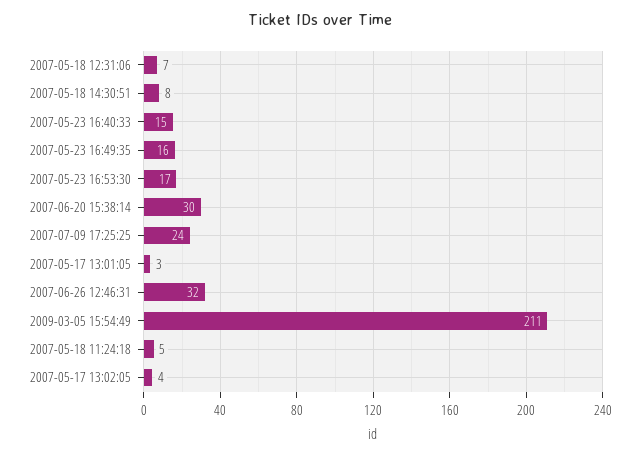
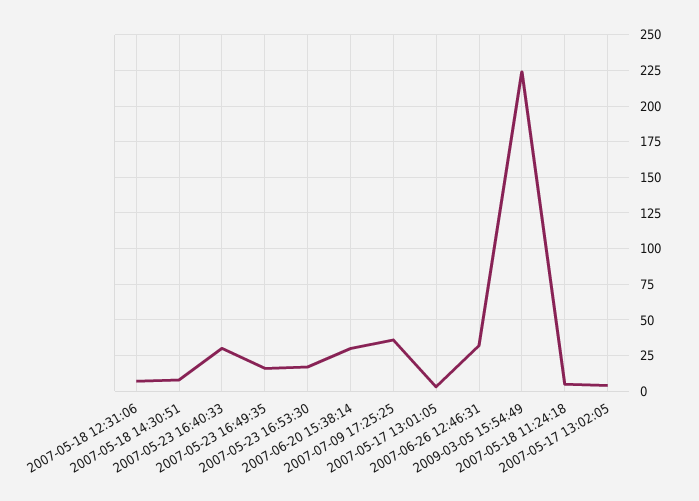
  {
    "2007-05-18 12:31:06": 7,
    "2007-05-18 14:30:51": 8,
-   "2007-05-23 16:40:33": 15,
+   "2007-05-23 16:40:33": 30,
    "2007-05-23 16:49:35": 16,
    "2007-05-23 16:53:30": 17,
    "2007-06-20 15:38:14": 30,
-   "2007-07-09 17:25:25": 24,
+   "2007-07-09 17:25:25": 35,
    "2007-05-17 13:01:05": 3,
    "2007-06-26 12:46:31": 32,
-   "2009-03-05 15:54:49": 211,
+   "2009-03-05 15:54:49": 225,
    "2007-05-18 11:24:18": 5,
    "2007-05-17 13:02:05": 4
  }

